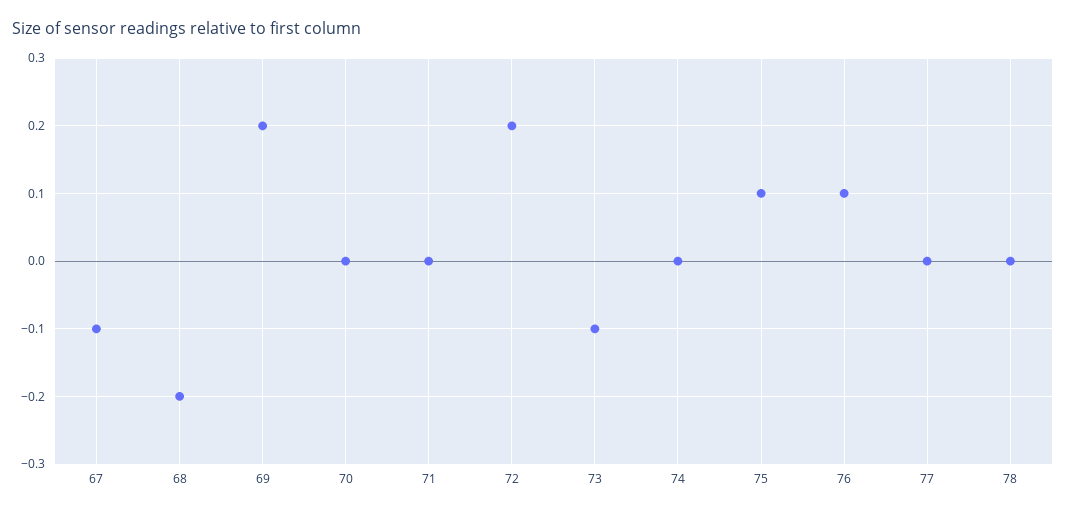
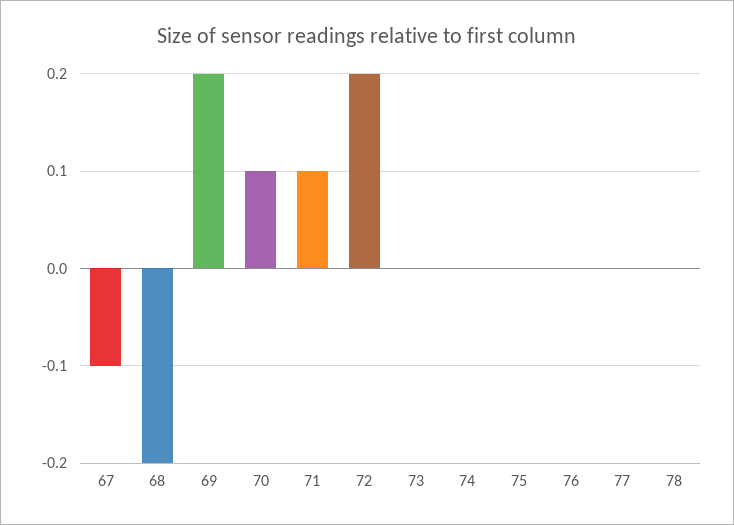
  {
    "67": -0.1,
    "68": -0.2,
    "69": 0.2,
-   "70": 0,
+   "70": 0.1,
-   "71": 0,
+   "71": 0.1,
    "72": 0.2,
-   "73": -0.1,
+   "73": 0,
    "74": 0,
-   "75": 0.1,
+   "75": 0,
-   "76": 0.1,
+   "76": 0,
    "77": 0,
    "78": 0
  }

